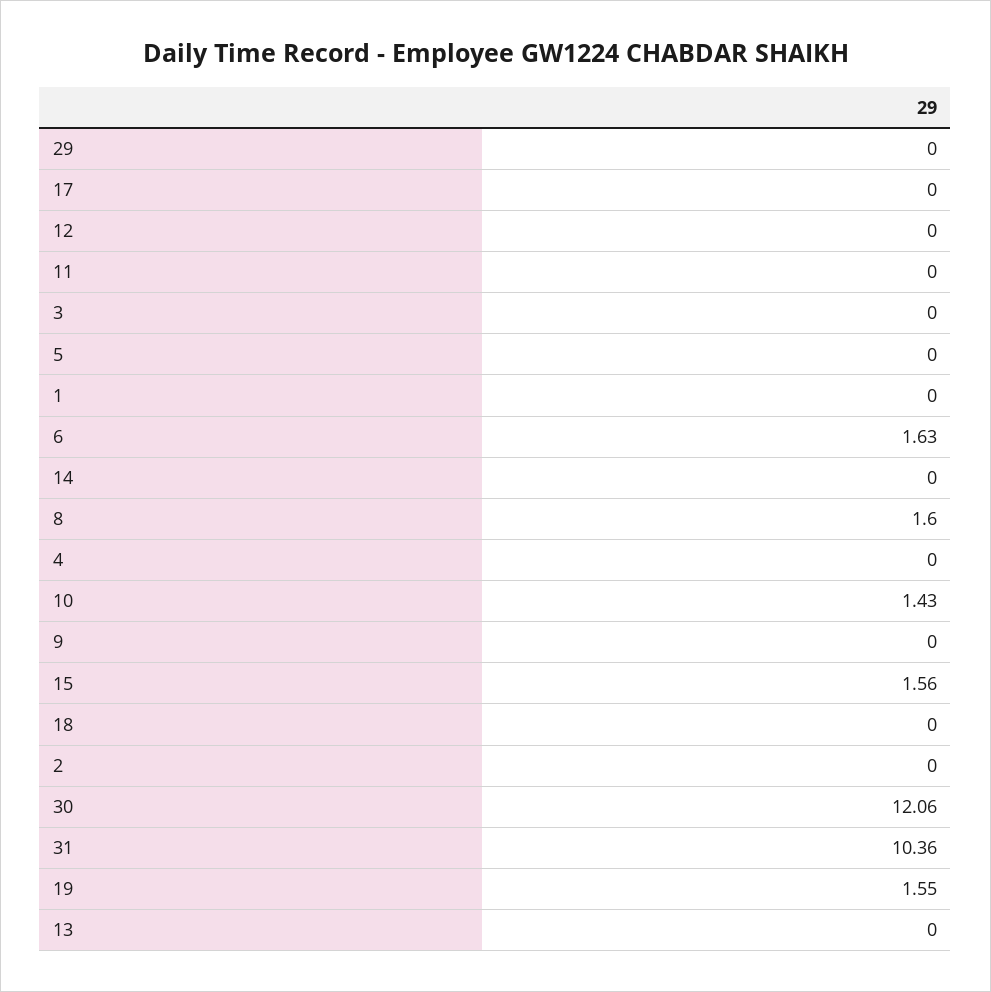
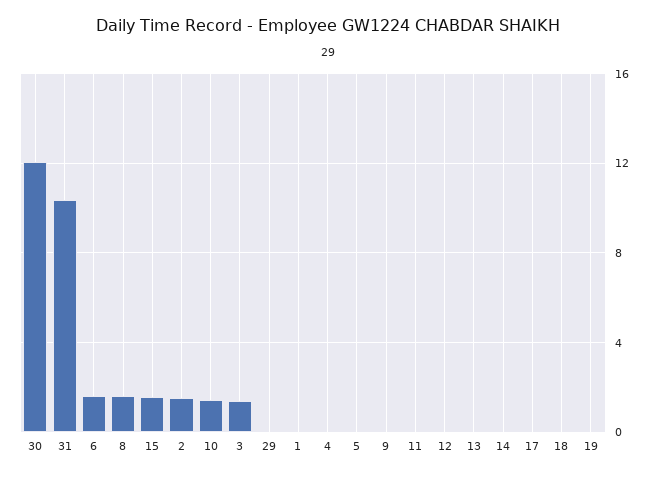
  {
    "29": 0,
    "17": 0,
    "12": 0,
    "11": 0,
-   "3": 0,
+   "3": 1.5,
    "5": 0,
    "1": 0,
    "6": 1.63,
    "14": 0,
    "8": 1.6,
    "4": 0,
    "10": 1.43,
    "9": 0,
    "15": 1.56,
    "18": 0,
-   "2": 0,
+   "2": 1.5,
    "30": 12.06,
    "31": 10.36,
-   "19": 1.55,
+   "19": 0,
    "13": 0
  }

